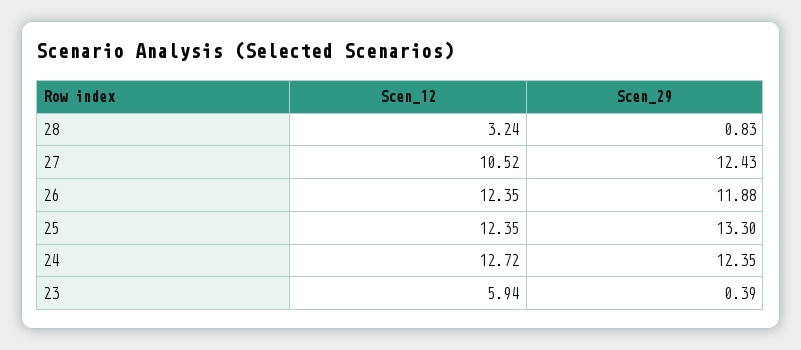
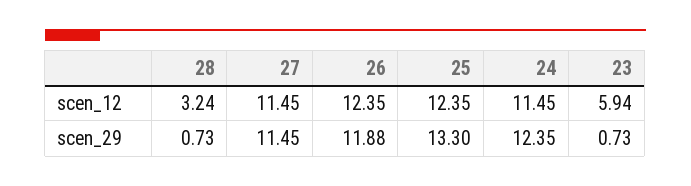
  {
    "Scen_12": {
      "28": 3.24,
-     "27": 10.52,
+     "27": 11.45,
      "26": 12.35,
      "25": 12.35,
-     "24": 12.72,
+     "24": 11.45,
      "23": 5.94
    },
    "Scen_29": {
-     "28": 0.83,
+     "28": 0.73,
-     "27": 12.43,
+     "27": 11.45,
      "26": 11.88,
      "25": 13.3,
      "24": 12.35,
-     "23": 0.39
+     "23": 0.73
    }
  }

